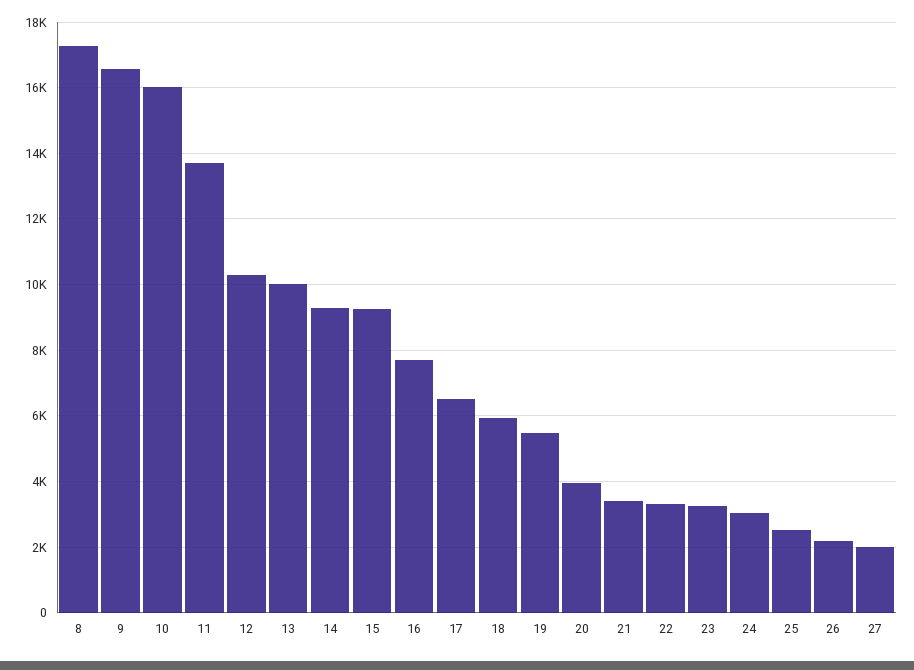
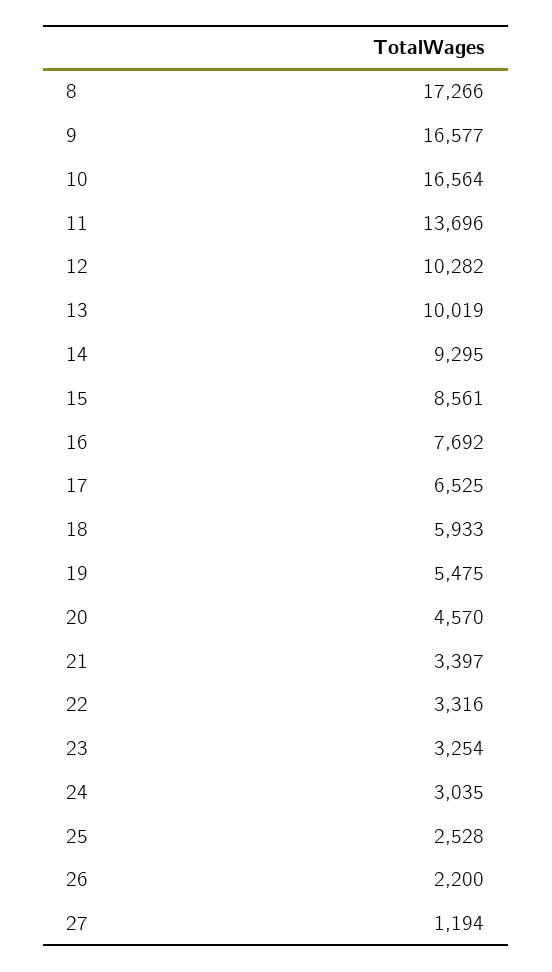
  {
    "8": 17266,
    "9": 16577,
-   "10": 16000,
+   "10": 16564,
    "11": 13696,
    "12": 10282,
    "13": 10019,
    "14": 9295,
-   "15": 9200,
+   "15": 8561,
    "16": 7692,
    "17": 6525,
    "18": 5933,
    "19": 5475,
-   "20": 4000,
+   "20": 4570,
    "21": 3397,
    "22": 3316,
    "23": 3254,
    "24": 3035,
    "25": 2528,
    "26": 2200,
-   "27": 2000
+   "27": 1194
  }

